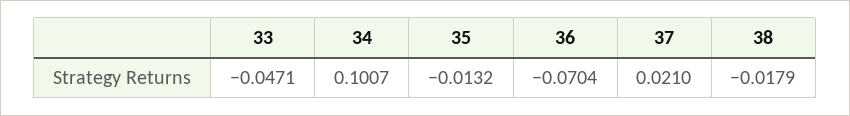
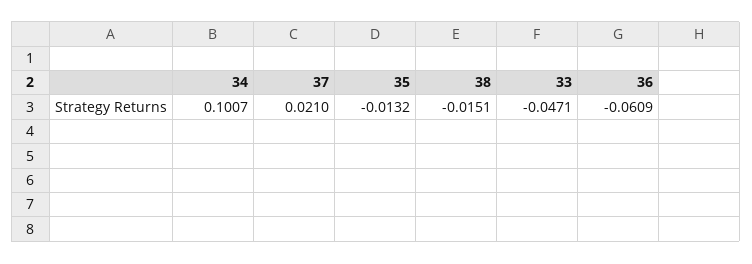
  {
    "33": -0.0471,
    "34": 0.1007,
    "35": -0.0132,
-   "36": -0.0704,
+   "36": -0.0609,
    "37": 0.021,
-   "38": -0.0179
+   "38": -0.0151
  }

